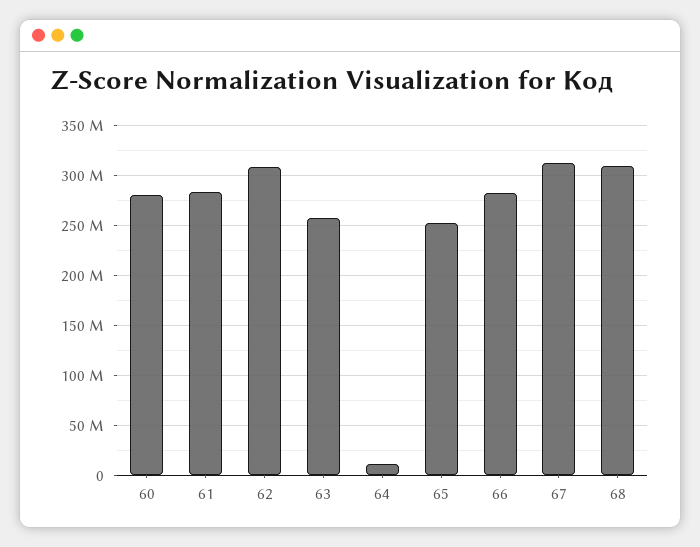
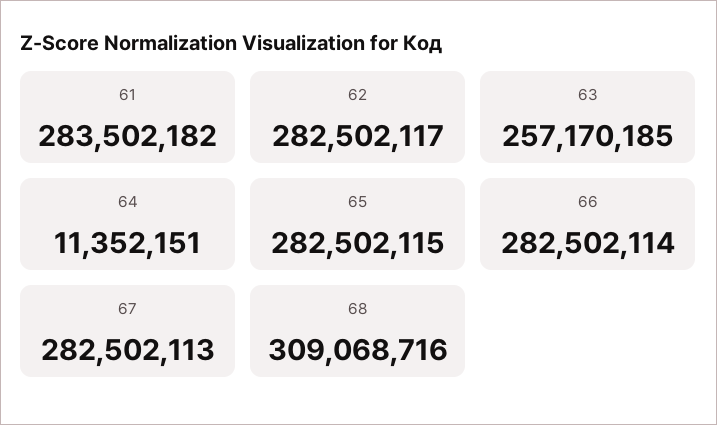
  {
-   "60": 280000000,
    "61": 283502182,
-   "62": 310000000,
+   "62": 282502117,
    "63": 257170185,
    "64": 11352151,
-   "65": 250000000,
+   "65": 282502115,
    "66": 282502114,
-   "67": 310000000,
+   "67": 282502113,
    "68": 309068716
  }

